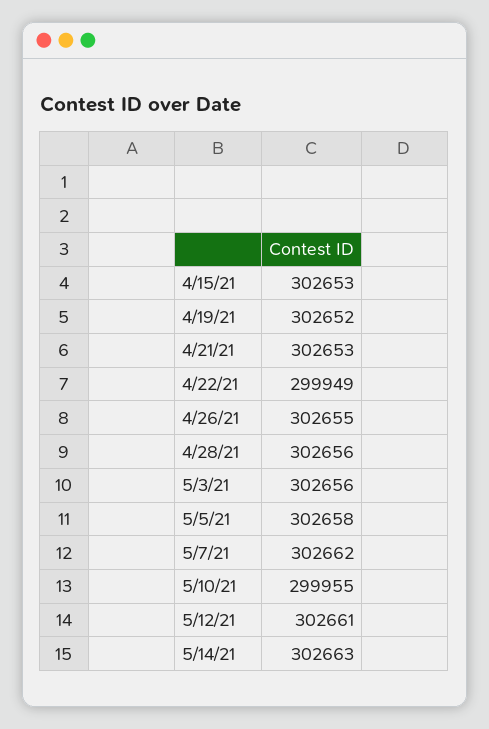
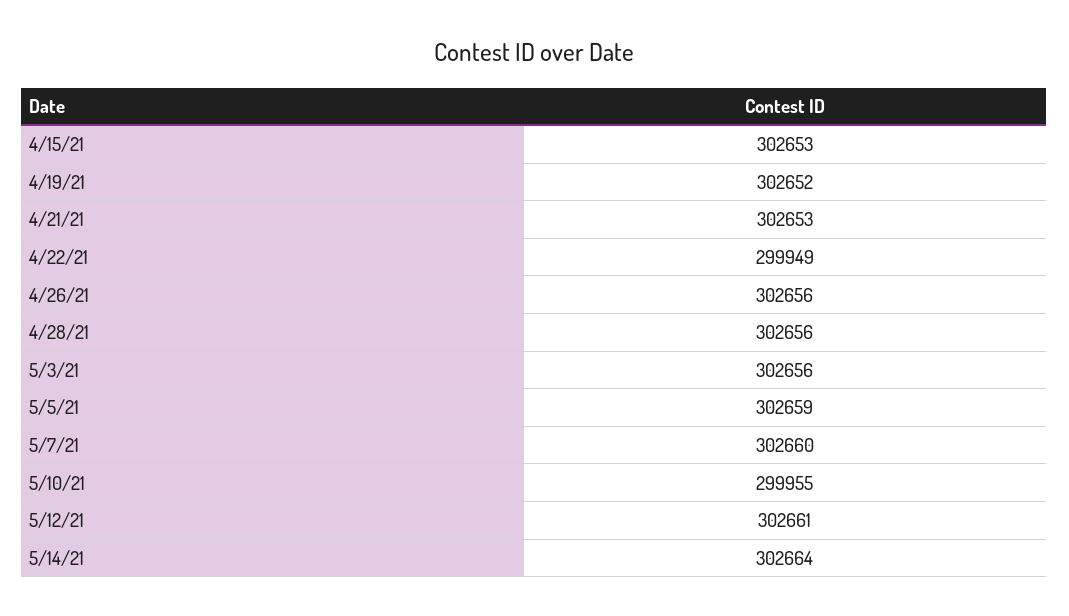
  {
    "4/15/21": 302653,
    "4/19/21": 302652,
    "4/21/21": 302653,
    "4/22/21": 299949,
-   "4/26/21": 302655,
+   "4/26/21": 302656,
    "4/28/21": 302656,
    "5/3/21": 302656,
-   "5/5/21": 302658,
+   "5/5/21": 302659,
-   "5/7/21": 302662,
+   "5/7/21": 302660,
    "5/10/21": 299955,
    "5/12/21": 302661,
-   "5/14/21": 302663
+   "5/14/21": 302664
  }

